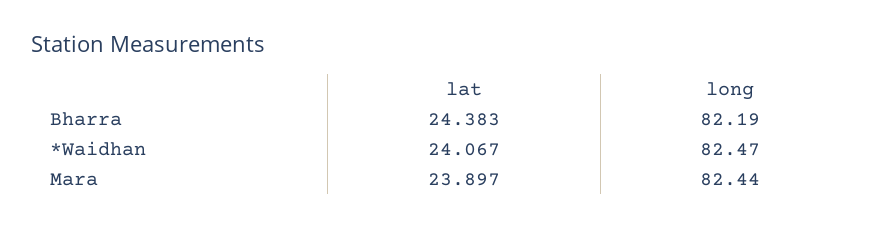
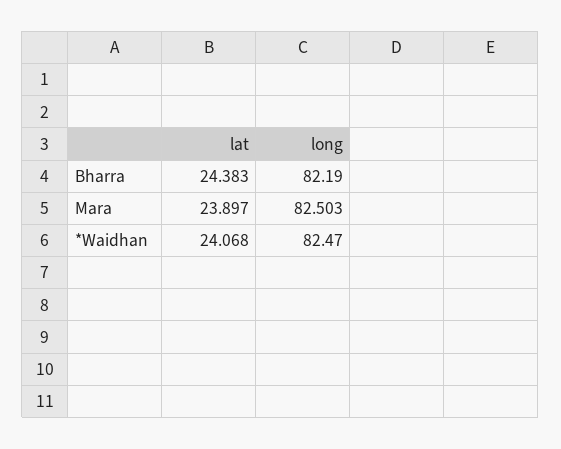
  {
    "lat": {
      "Bharra": 24.383,
-     "*Waidhan": 24.067,
+     "*Waidhan": 24.068,
      "Mara": 23.897
    },
    "long": {
      "Bharra": 82.19,
      "*Waidhan": 82.47,
-     "Mara": 82.44
+     "Mara": 82.503
    }
  }

